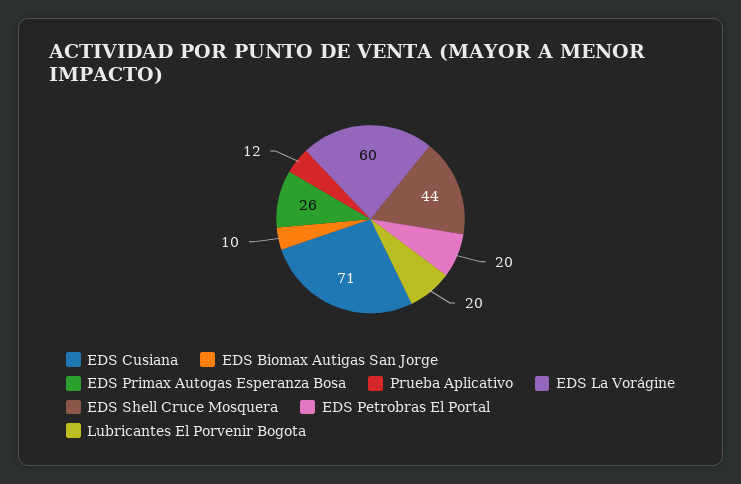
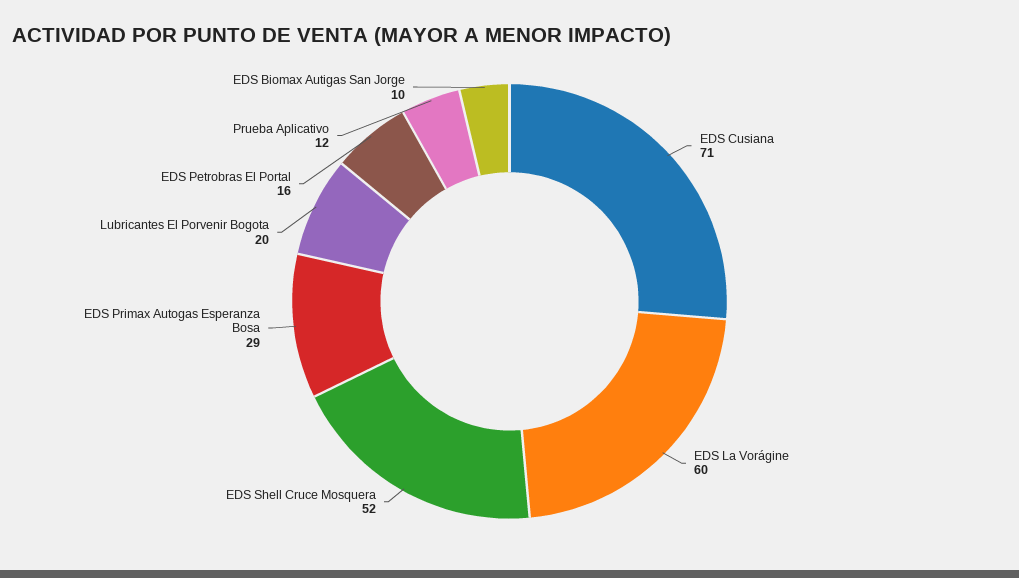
  {
    "EDS Cusiana": 71,
    "EDS Biomax Autigas San Jorge": 10,
-   "EDS Primax Autogas Esperanza Bosa": 26,
+   "EDS Primax Autogas Esperanza Bosa": 29,
    "Prueba Aplicativo": 12,
    "EDS La Vorágine": 60,
-   "EDS Shell Cruce Mosquera": 44,
+   "EDS Shell Cruce Mosquera": 52,
-   "EDS Petrobras El Portal": 20,
+   "EDS Petrobras El Portal": 16,
    "Lubricantes El Porvenir Bogota": 20
  }

